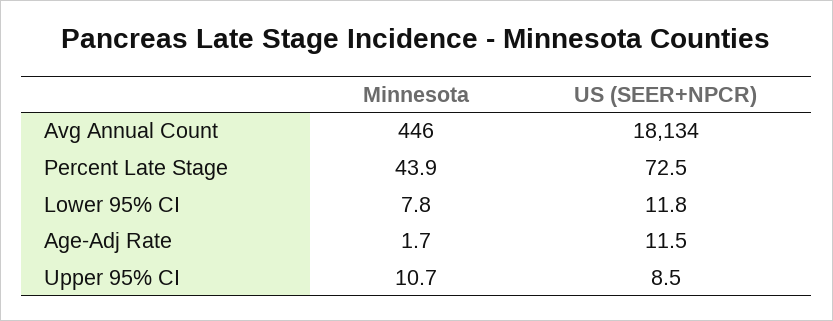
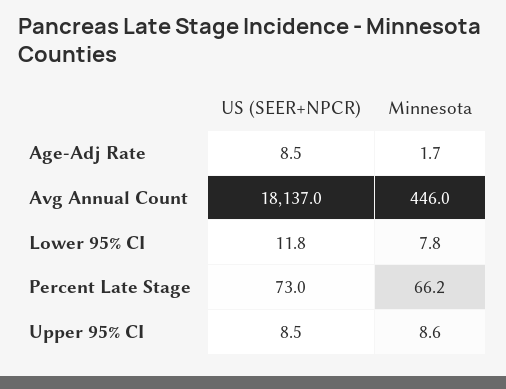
  {
    "Minnesota": {
      "Avg Annual Count": 446,
-     "Percent Late Stage": 43.9,
+     "Percent Late Stage": 66.2,
      "Lower 95% CI": 7.8,
      "Age-Adj Rate": 1.7,
-     "Upper 95% CI": 10.7
+     "Upper 95% CI": 8.6
    },
    "US (SEER+NPCR)": {
-     "Avg Annual Count": 18134,
+     "Avg Annual Count": 18137,
-     "Percent Late Stage": 72.5,
+     "Percent Late Stage": 73,
      "Lower 95% CI": 11.8,
-     "Age-Adj Rate": 11.5,
+     "Age-Adj Rate": 8.5,
      "Upper 95% CI": 8.5
    }
  }

